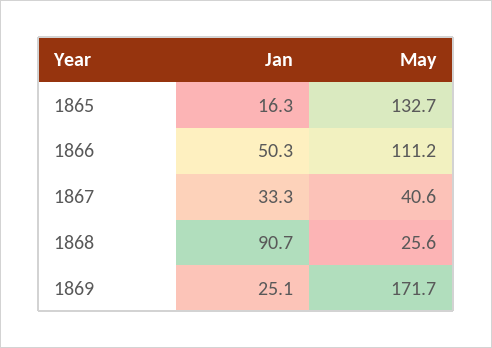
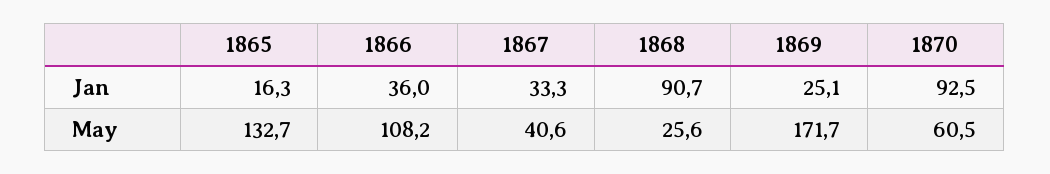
  {
    "Jan": {
      "1865": 16.3,
-     "1866": 50.3,
+     "1866": 36,
      "1867": 33.3,
      "1868": 90.7,
-     "1869": 25.1
+     "1869": 25.1,
+     "1870": 92.5
    },
    "May": {
      "1865": 132.7,
-     "1866": 111.2,
+     "1866": 108.2,
      "1867": 40.6,
      "1868": 25.6,
-     "1869": 171.7
+     "1869": 171.7,
+     "1870": 60.5
    }
  }

